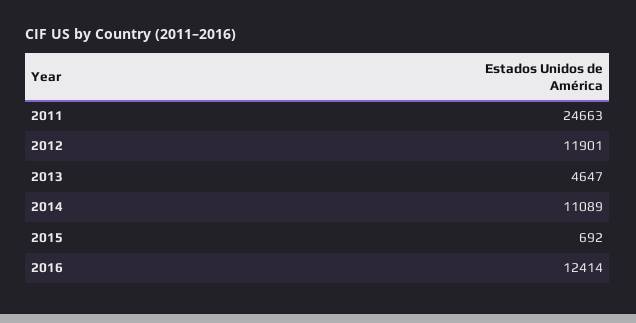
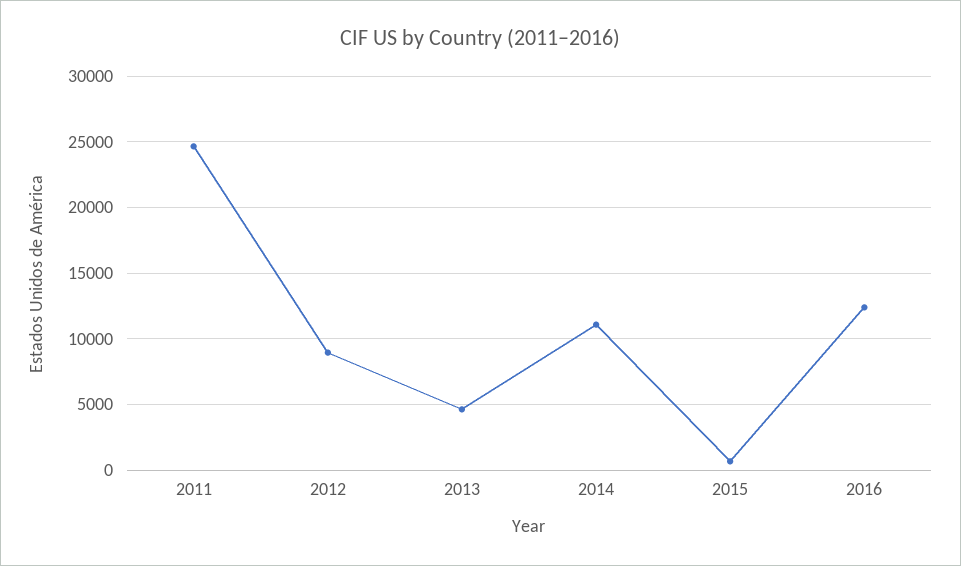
  {
    "2011": 24663,
-   "2012": 11901,
+   "2012": 9000,
    "2013": 4647,
    "2014": 11089,
    "2015": 692,
    "2016": 12414
  }

